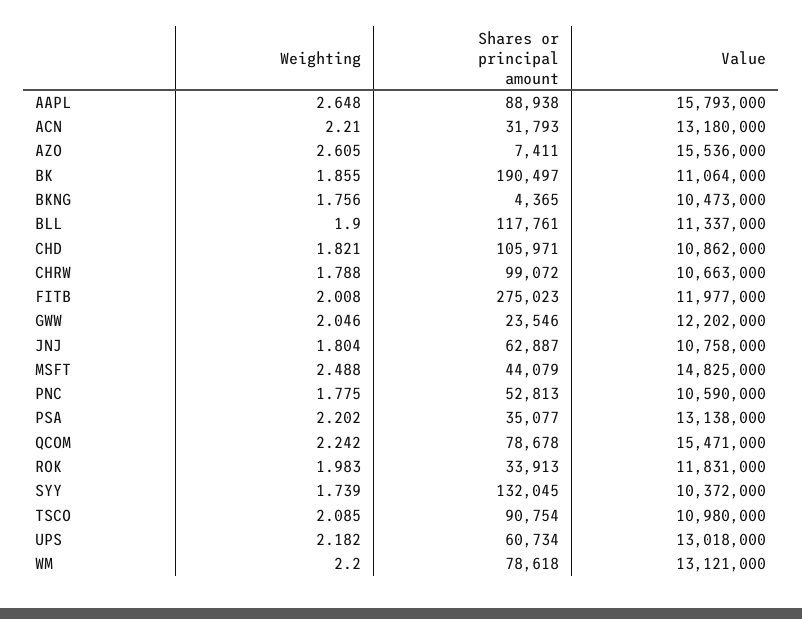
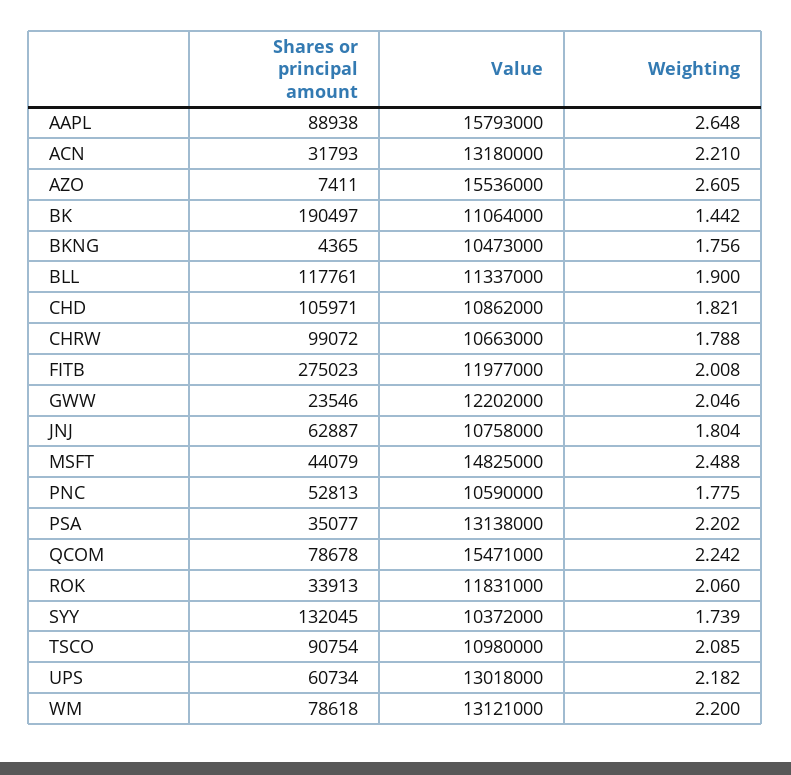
  {
    "Weighting": {
      "AAPL": 2.648,
      "ACN": 2.21,
      "AZO": 2.605,
-     "BK": 1.855,
+     "BK": 1.442,
      "BKNG": 1.756,
      "BLL": 1.9,
      "CHD": 1.821,
      "CHRW": 1.788,
      "FITB": 2.008,
      "GWW": 2.046,
      "JNJ": 1.804,
      "MSFT": 2.488,
      "PNC": 1.775,
      "PSA": 2.202,
      "QCOM": 2.242,
-     "ROK": 1.983,
+     "ROK": 2.06,
      "SYY": 1.739,
      "TSCO": 2.085,
      "UPS": 2.182,
      "WM": 2.2
    },
    "Shares or principal amount": {
      "AAPL": 88938,
      "ACN": 31793,
      "AZO": 7411,
      "BK": 190497,
      "BKNG": 4365,
      "BLL": 117761,
      "CHD": 105971,
      "CHRW": 99072,
      "FITB": 275023,
      "GWW": 23546,
      "JNJ": 62887,
      "MSFT": 44079,
      "PNC": 52813,
      "PSA": 35077,
      "QCOM": 78678,
      "ROK": 33913,
      "SYY": 132045,
      "TSCO": 90754,
      "UPS": 60734,
      "WM": 78618
    },
    "Value": {
      "AAPL": 15793000,
      "ACN": 13180000,
      "AZO": 15536000,
      "BK": 11064000,
      "BKNG": 10473000,
      "BLL": 11337000,
      "CHD": 10862000,
      "CHRW": 10663000,
      "FITB": 11977000,
      "GWW": 12202000,
      "JNJ": 10758000,
      "MSFT": 14825000,
      "PNC": 10590000,
      "PSA": 13138000,
      "QCOM": 15471000,
      "ROK": 11831000,
      "SYY": 10372000,
      "TSCO": 10980000,
      "UPS": 13018000,
      "WM": 13121000
    }
  }

